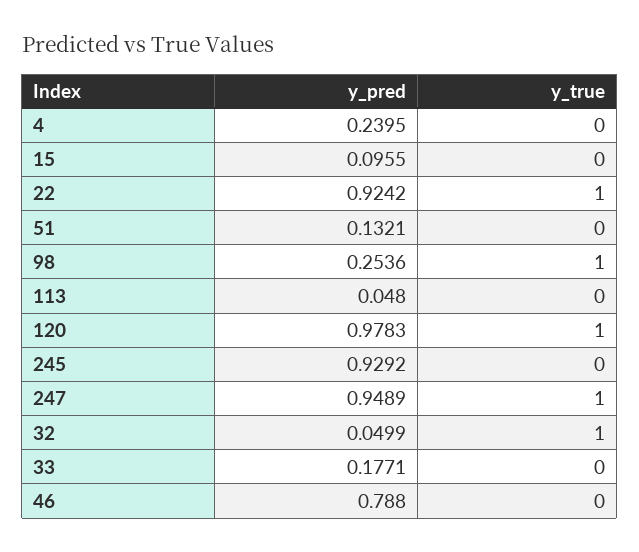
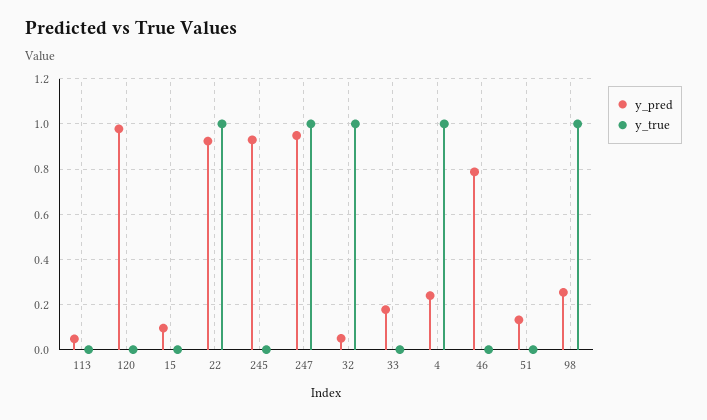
  {
    "y_pred": {
      "4": 0.2395,
      "15": 0.0955,
      "22": 0.9242,
      "51": 0.1321,
      "98": 0.2536,
      "113": 0.048,
      "120": 0.9783,
      "245": 0.9292,
      "247": 0.9489,
      "32": 0.0499,
      "33": 0.1771,
      "46": 0.788
    },
    "y_true": {
-     "4": 0,
+     "4": 1,
      "15": 0,
      "22": 1,
      "51": 0,
      "98": 1,
      "113": 0,
-     "120": 1,
+     "120": 0,
      "245": 0,
      "247": 1,
      "32": 1,
      "33": 0,
      "46": 0
    }
  }

